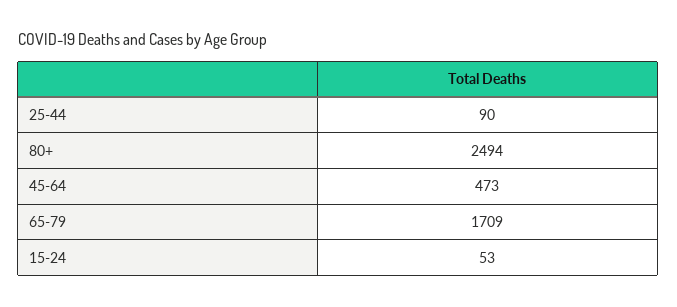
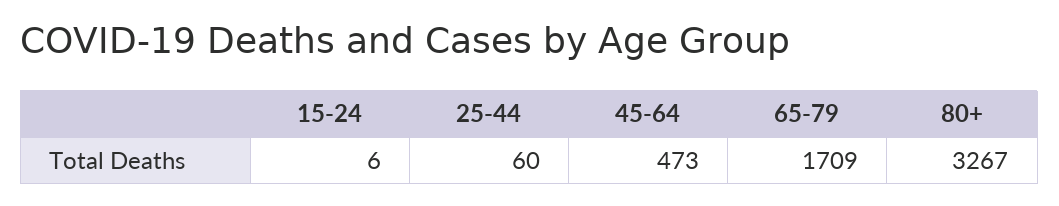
  {
-   "25-44": 90,
+   "25-44": 60,
-   "80+": 2494,
+   "80+": 3267,
    "45-64": 473,
    "65-79": 1709,
-   "15-24": 53
+   "15-24": 6
  }

